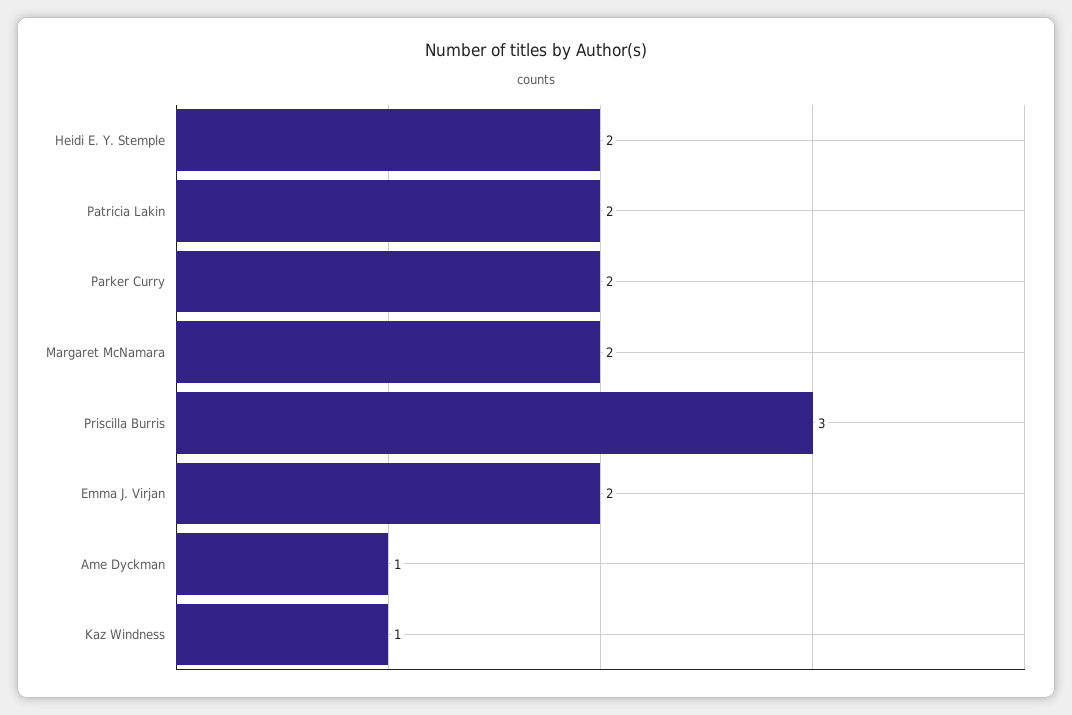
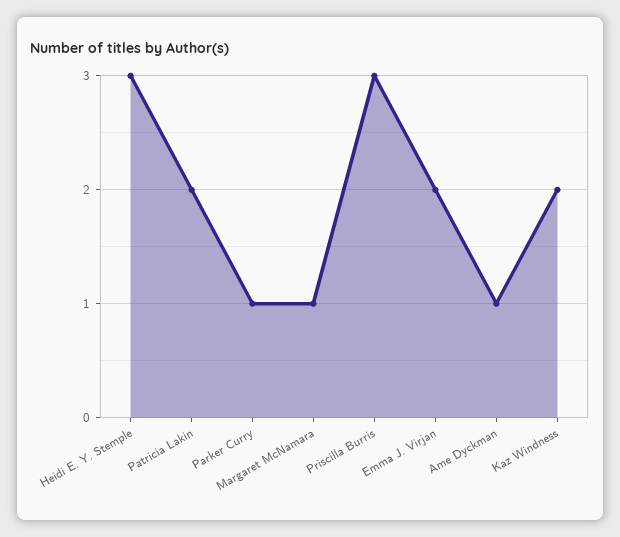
  {
-   "Heidi E. Y. Stemple": 2,
+   "Heidi E. Y. Stemple": 3,
    "Patricia Lakin": 2,
-   "Parker Curry": 2,
+   "Parker Curry": 1,
-   "Margaret McNamara": 2,
+   "Margaret McNamara": 1,
    "Priscilla Burris": 3,
    "Emma J. Virjan": 2,
    "Ame Dyckman": 1,
-   "Kaz Windness": 1
+   "Kaz Windness": 2
  }

